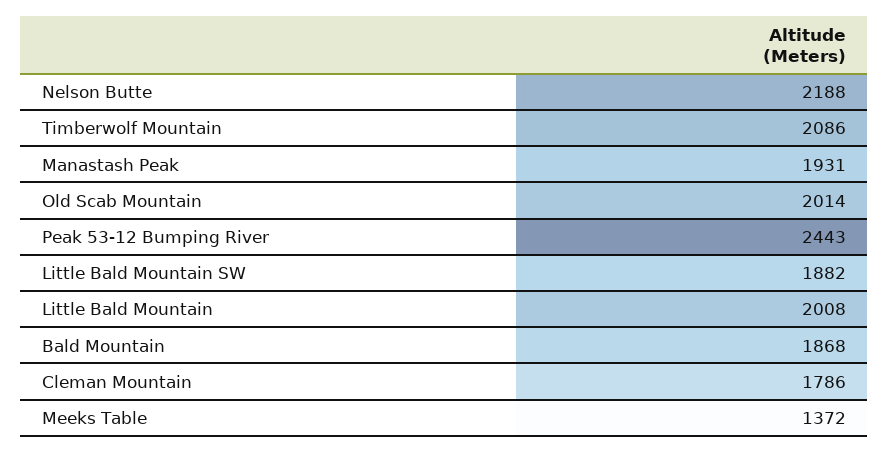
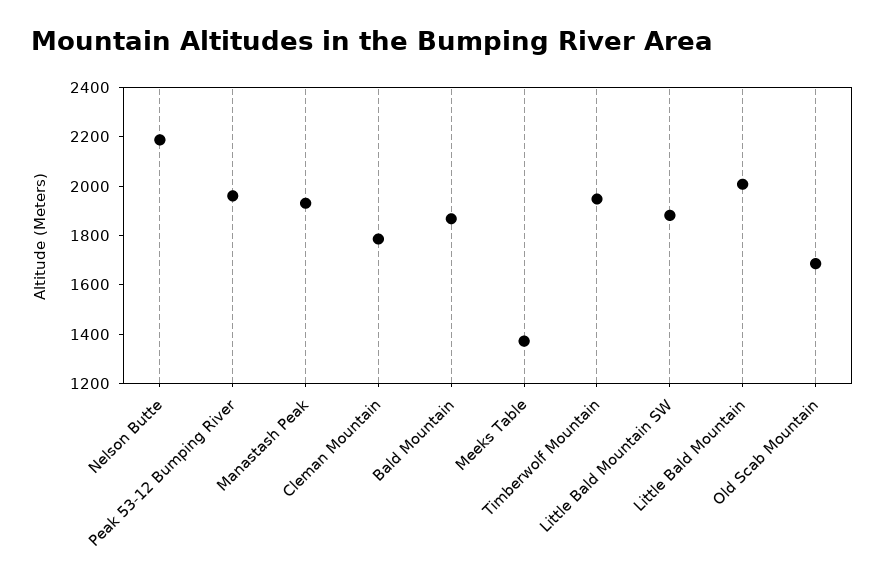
  {
    "Nelson Butte": 2188,
-   "Timberwolf Mountain": 2086,
+   "Timberwolf Mountain": 1950,
    "Manastash Peak": 1931,
-   "Old Scab Mountain": 2014,
+   "Old Scab Mountain": 1700,
-   "Peak 53-12 Bumping River": 2443,
+   "Peak 53-12 Bumping River": 1950,
    "Little Bald Mountain SW": 1882,
    "Little Bald Mountain": 2008,
    "Bald Mountain": 1868,
    "Cleman Mountain": 1786,
    "Meeks Table": 1372
  }

